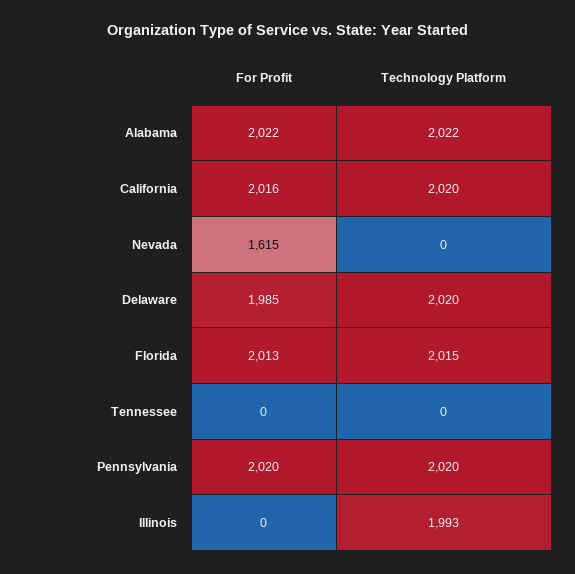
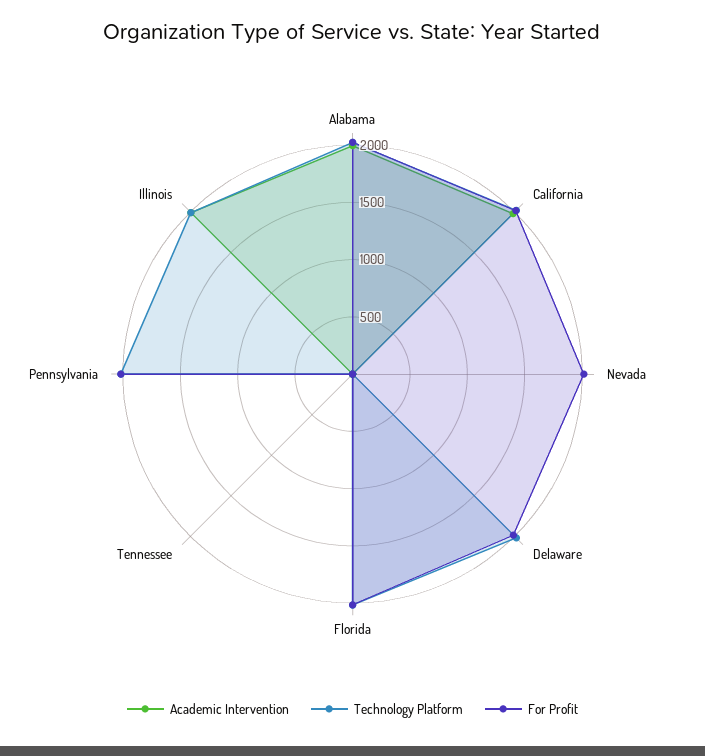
  {
    "For Profit": {
      "Alabama": 2022,
      "California": 2016,
-     "Nevada": 1615,
+     "Nevada": 2000,
      "Delaware": 1985,
      "Florida": 2013,
      "Tennessee": 0,
      "Pennsylvania": 2020,
      "Illinois": 0
    },
    "Technology Platform": {
      "Alabama": 2022,
      "California": 2020,
      "Nevada": 0,
      "Delaware": 2020,
      "Florida": 2015,
      "Tennessee": 0,
      "Pennsylvania": 2020,
      "Illinois": 1993
-   }
+   },
+   "Academic Intervention": {
+     "Alabama": 2000,
+     "California": 2000,
+     "Nevada": 0,
+     "Delaware": 0,
+     "Florida": 0,
+     "Tennessee": 0,
+     "Pennsylvania": 0,
+     "Illinois": 2000
+   }
  }

